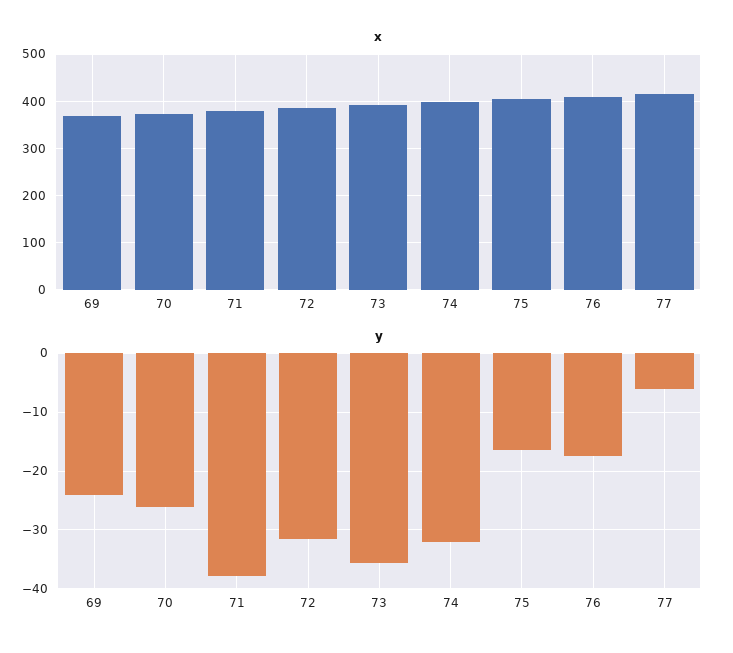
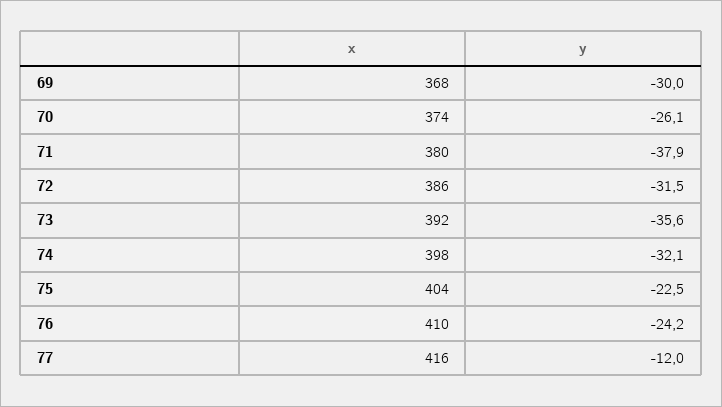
  {
    "x": {
      "69": 368,
      "70": 374,
      "71": 380,
      "72": 386,
      "73": 392,
      "74": 398,
      "75": 404,
      "76": 410,
      "77": 416
    },
    "y": {
-     "69": -24,
+     "69": -30,
      "70": -26.1,
      "71": -37.9,
      "72": -31.5,
      "73": -35.6,
      "74": -32.1,
-     "75": -16,
+     "75": -22.5,
-     "76": -18,
+     "76": -24.2,
-     "77": -6
+     "77": -12
    }
  }

